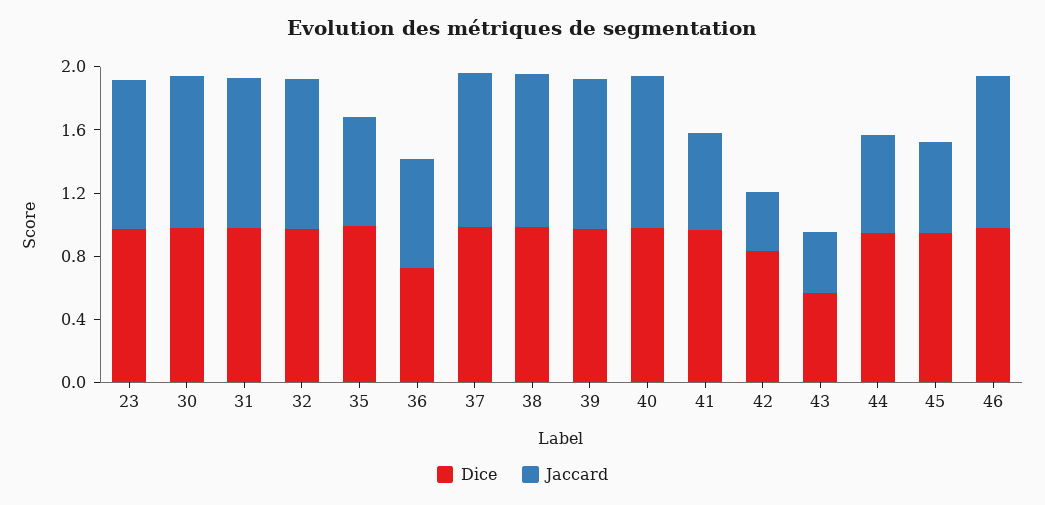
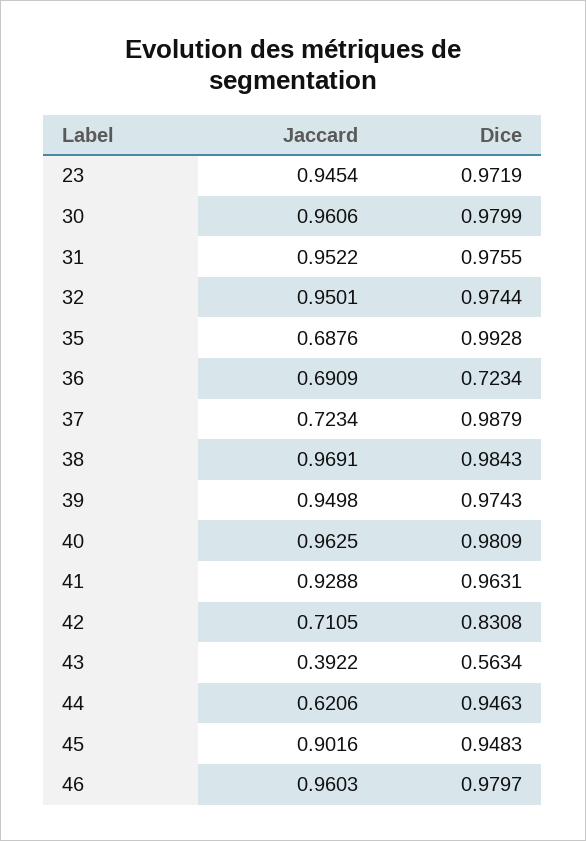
  {
    "Dice": {
      "23": 0.9719,
      "30": 0.9799,
      "31": 0.9755,
      "32": 0.9744,
      "35": 0.9928,
      "36": 0.7234,
      "37": 0.9879,
      "38": 0.9843,
      "39": 0.9743,
      "40": 0.9809,
      "41": 0.9631,
      "42": 0.8308,
      "43": 0.5634,
      "44": 0.9463,
      "45": 0.9483,
      "46": 0.9797
    },
    "Jaccard": {
      "23": 0.9454,
      "30": 0.9606,
      "31": 0.9522,
      "32": 0.9501,
      "35": 0.6876,
      "36": 0.6909,
-     "37": 1,
+     "37": 0.7234,
      "38": 0.9691,
      "39": 0.9498,
      "40": 0.9625,
-     "41": 0.6,
+     "41": 0.9288,
-     "42": 0.4,
+     "42": 0.7105,
      "43": 0.3922,
      "44": 0.6206,
-     "45": 0.6,
+     "45": 0.9016,
      "46": 0.9603
    }
  }

